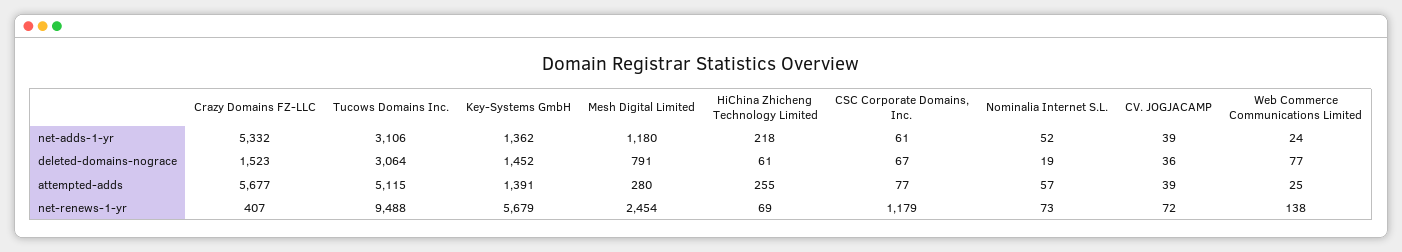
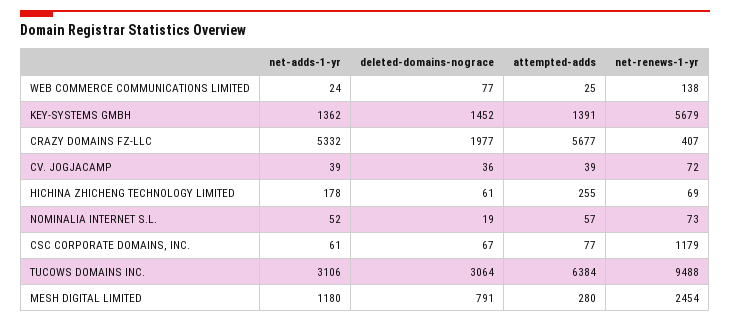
  {
    "Crazy Domains FZ-LLC": {
      "net-adds-1-yr": 5332,
-     "deleted-domains-nograce": 1523,
+     "deleted-domains-nograce": 1977,
      "attempted-adds": 5677,
      "net-renews-1-yr": 407
    },
    "Tucows Domains Inc.": {
      "net-adds-1-yr": 3106,
      "deleted-domains-nograce": 3064,
-     "attempted-adds": 5115,
+     "attempted-adds": 6384,
      "net-renews-1-yr": 9488
    },
    "Key-Systems GmbH": {
      "net-adds-1-yr": 1362,
      "deleted-domains-nograce": 1452,
      "attempted-adds": 1391,
      "net-renews-1-yr": 5679
    },
    "Mesh Digital Limited": {
      "net-adds-1-yr": 1180,
      "deleted-domains-nograce": 791,
      "attempted-adds": 280,
      "net-renews-1-yr": 2454
    },
    "HiChina Zhicheng Technology Limited": {
-     "net-adds-1-yr": 218,
+     "net-adds-1-yr": 178,
      "deleted-domains-nograce": 61,
      "attempted-adds": 255,
      "net-renews-1-yr": 69
    },
    "CSC Corporate Domains, Inc.": {
      "net-adds-1-yr": 61,
      "deleted-domains-nograce": 67,
      "attempted-adds": 77,
      "net-renews-1-yr": 1179
    },
    "Nominalia Internet S.L.": {
      "net-adds-1-yr": 52,
      "deleted-domains-nograce": 19,
      "attempted-adds": 57,
      "net-renews-1-yr": 73
    },
    "CV. JOGJACAMP": {
      "net-adds-1-yr": 39,
      "deleted-domains-nograce": 36,
      "attempted-adds": 39,
      "net-renews-1-yr": 72
    },
    "Web Commerce Communications Limited": {
      "net-adds-1-yr": 24,
      "deleted-domains-nograce": 77,
      "attempted-adds": 25,
      "net-renews-1-yr": 138
    }
  }

